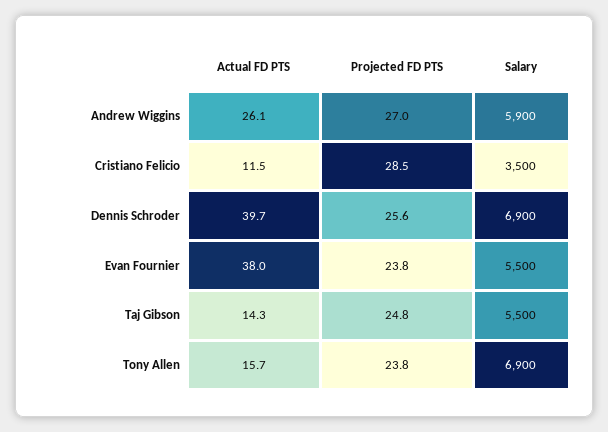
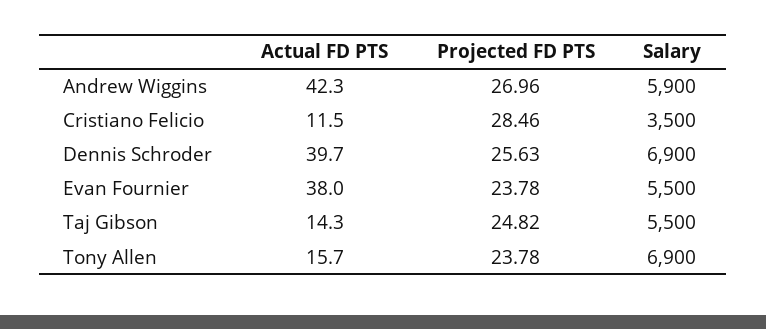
  {
    "Actual FD PTS": {
-     "Andrew Wiggins": 26.1,
+     "Andrew Wiggins": 42.3,
      "Cristiano Felicio": 11.5,
      "Dennis Schroder": 39.7,
      "Evan Fournier": 38,
      "Taj Gibson": 14.3,
      "Tony Allen": 15.7
    },
    "Projected FD PTS": {
      "Andrew Wiggins": 26.96,
      "Cristiano Felicio": 28.46,
      "Dennis Schroder": 25.63,
      "Evan Fournier": 23.78,
      "Taj Gibson": 24.82,
      "Tony Allen": 23.78
    },
    "Salary": {
      "Andrew Wiggins": 5900,
      "Cristiano Felicio": 3500,
      "Dennis Schroder": 6900,
      "Evan Fournier": 5500,
      "Taj Gibson": 5500,
      "Tony Allen": 6900
    }
  }

